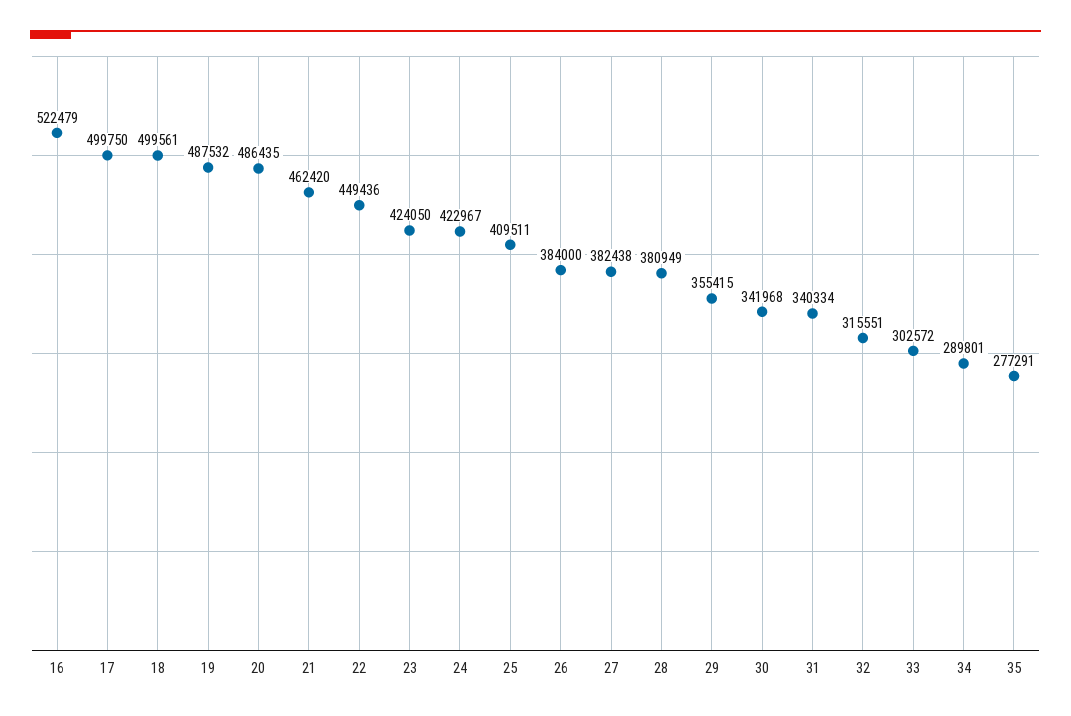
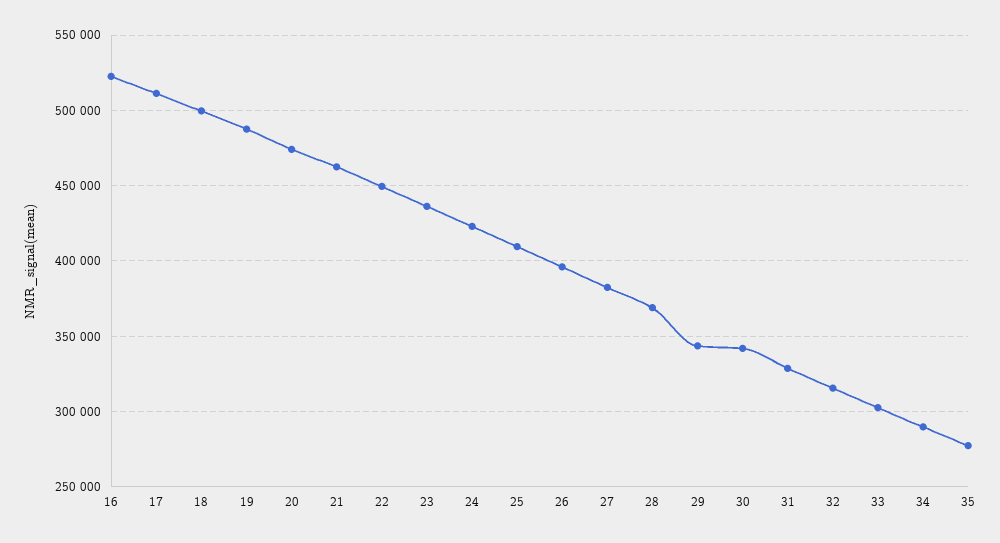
  {
    "16": 522479,
-   "17": 499750,
+   "17": 510000,
    "18": 499561,
    "19": 487532,
-   "20": 486435,
+   "20": 475000,
    "21": 462420,
    "22": 449436,
-   "23": 424050,
+   "23": 435000,
    "24": 422967,
    "25": 409511,
-   "26": 384000,
+   "26": 395000,
    "27": 382438,
-   "28": 380949,
+   "28": 370000,
-   "29": 355415,
+   "29": 345000,
    "30": 341968,
-   "31": 340334,
+   "31": 330000,
    "32": 315551,
    "33": 302572,
    "34": 289801,
    "35": 277291
  }

